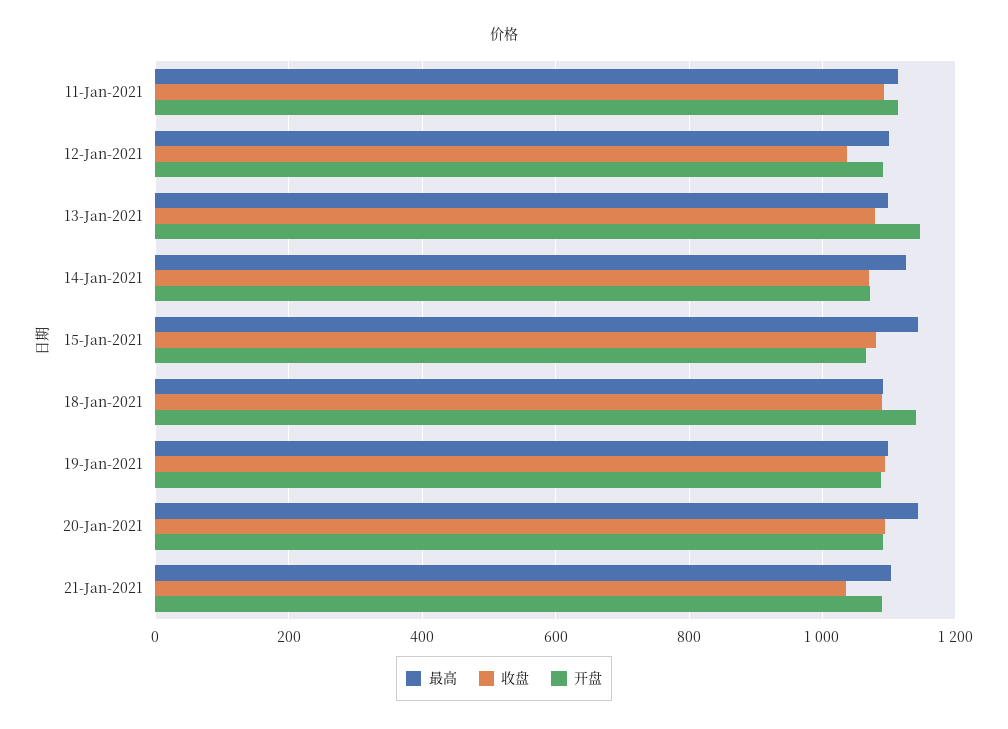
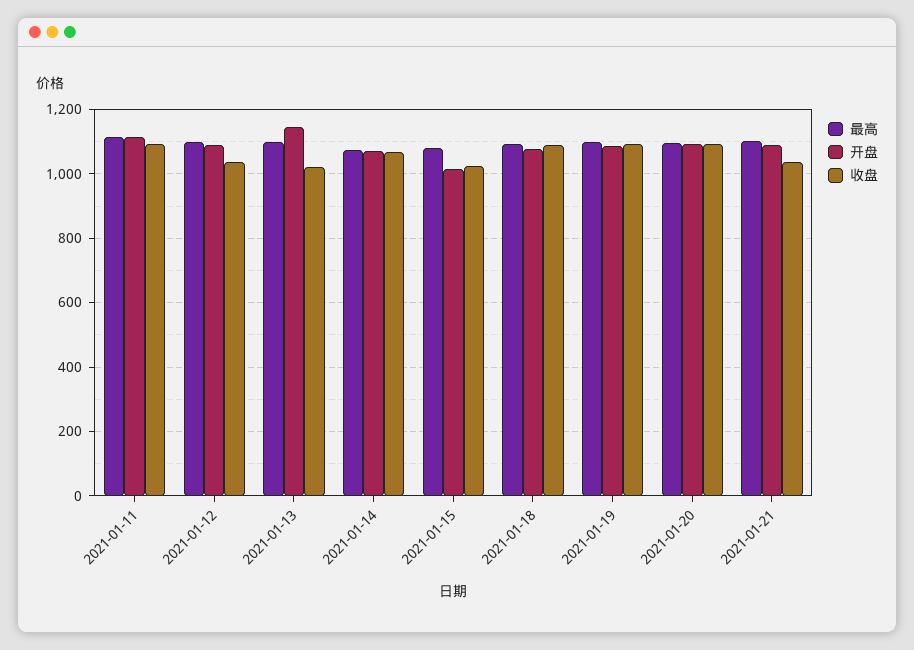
  {
    "最高": {
      "11-Jan-2021": 1120,
      "12-Jan-2021": 1100,
      "13-Jan-2021": 1100,
-     "14-Jan-2021": 1120,
+     "14-Jan-2021": 1080,
-     "15-Jan-2021": 1140,
+     "15-Jan-2021": 1080,
      "18-Jan-2021": 1100,
      "19-Jan-2021": 1100,
-     "20-Jan-2021": 1140,
+     "20-Jan-2021": 1100,
      "21-Jan-2021": 1100
    },
    "收盘": {
      "11-Jan-2021": 1100,
      "12-Jan-2021": 1040,
-     "13-Jan-2021": 1080,
+     "13-Jan-2021": 1020,
      "14-Jan-2021": 1060,
-     "15-Jan-2021": 1080,
+     "15-Jan-2021": 1020,
      "18-Jan-2021": 1080,
      "19-Jan-2021": 1100,
      "20-Jan-2021": 1100,
      "21-Jan-2021": 1040
    },
    "开盘": {
      "11-Jan-2021": 1120,
      "12-Jan-2021": 1100,
      "13-Jan-2021": 1140,
      "14-Jan-2021": 1080,
-     "15-Jan-2021": 1060,
+     "15-Jan-2021": 1020,
-     "18-Jan-2021": 1140,
+     "18-Jan-2021": 1080,
      "19-Jan-2021": 1080,
      "20-Jan-2021": 1100,
      "21-Jan-2021": 1080
    }
  }

